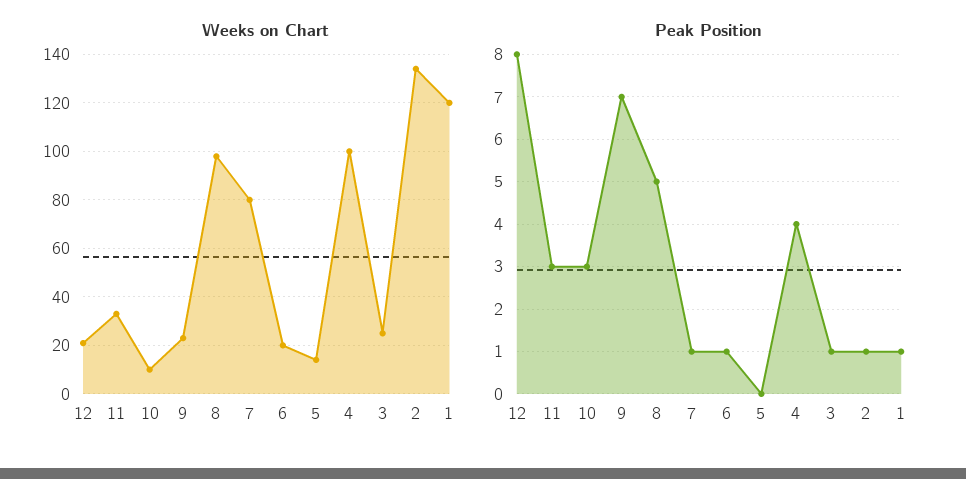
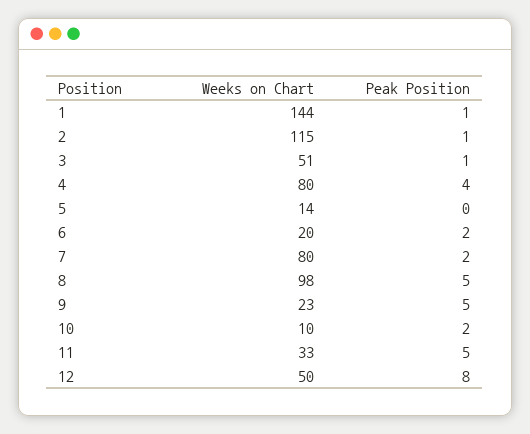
  {
    "Weeks on Chart": {
-     "12": 20,
+     "12": 50,
      "11": 33,
      "10": 10,
      "9": 23,
      "8": 98,
      "7": 80,
      "6": 20,
      "5": 14,
-     "4": 100,
+     "4": 80,
-     "3": 25,
+     "3": 51,
-     "2": 135,
+     "2": 115,
-     "1": 120
+     "1": 144
    },
    "Peak Position": {
      "12": 8,
-     "11": 3,
+     "11": 5,
-     "10": 3,
+     "10": 2,
-     "9": 7,
+     "9": 5,
      "8": 5,
-     "7": 1,
+     "7": 2,
-     "6": 1,
+     "6": 2,
      "5": 0,
      "4": 4,
      "3": 1,
      "2": 1,
      "1": 1
    }
  }

